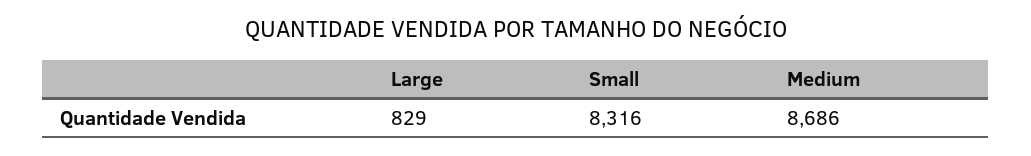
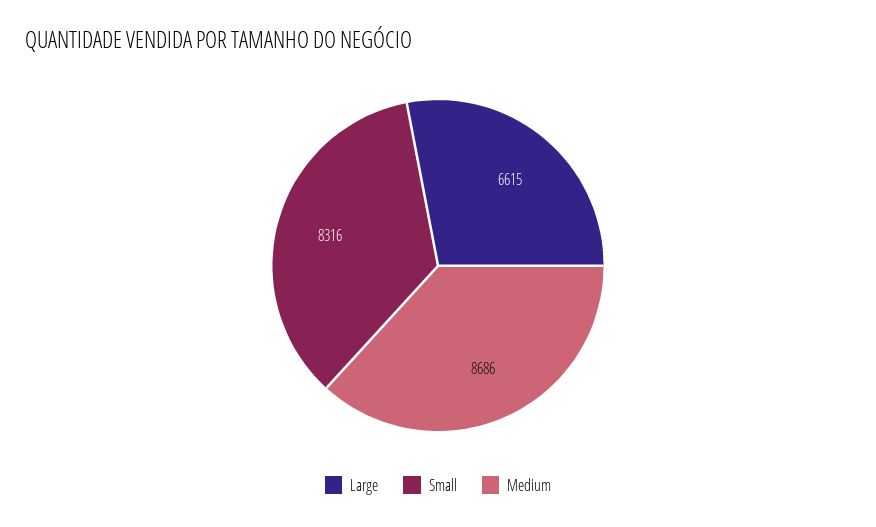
  {
-   "Large": 829,
+   "Large": 6615,
    "Small": 8316,
    "Medium": 8686
  }

